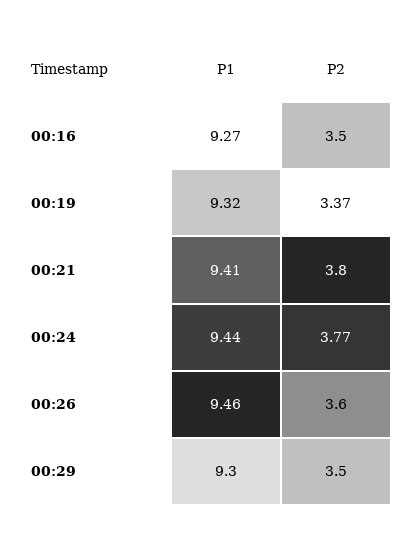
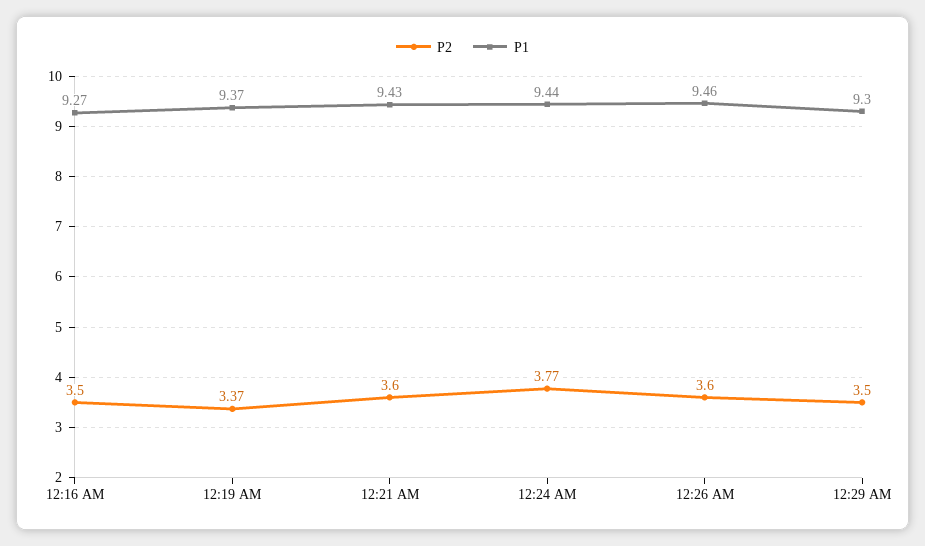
  {
    "P1": {
      "00:16": 9.27,
-     "00:19": 9.32,
+     "00:19": 9.37,
-     "00:21": 9.41,
+     "00:21": 9.43,
      "00:24": 9.44,
      "00:26": 9.46,
      "00:29": 9.3
    },
    "P2": {
      "00:16": 3.5,
      "00:19": 3.37,
-     "00:21": 3.8,
+     "00:21": 3.6,
      "00:24": 3.77,
      "00:26": 3.6,
      "00:29": 3.5
    }
  }

